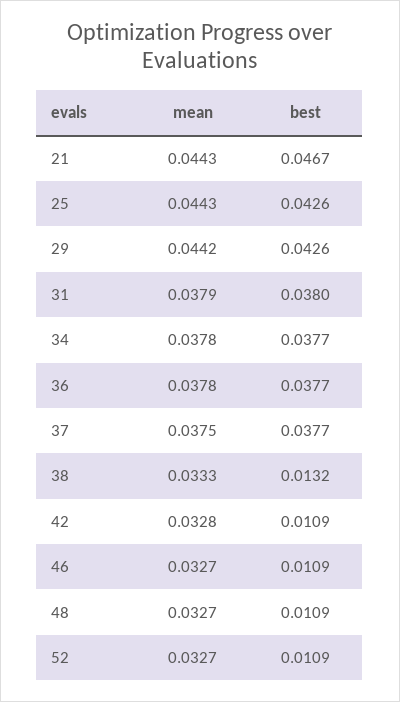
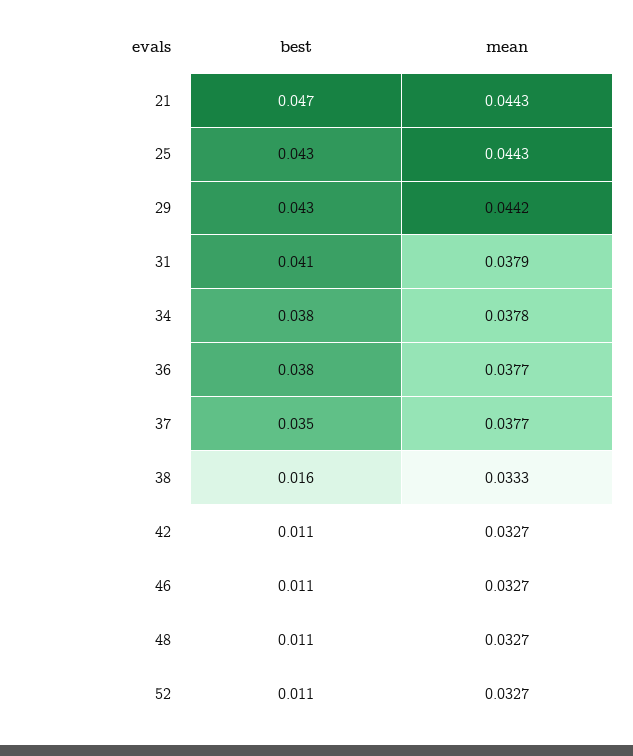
  {
    "mean": {
      "21": 0.0443,
      "25": 0.0443,
      "29": 0.0442,
      "31": 0.0379,
      "34": 0.0378,
-     "36": 0.0378,
+     "36": 0.0377,
-     "37": 0.0375,
+     "37": 0.0377,
      "38": 0.0333,
-     "42": 0.0328,
+     "42": 0.0327,
      "46": 0.0327,
      "48": 0.0327,
      "52": 0.0327
    },
    "best": {
      "21": 0.0467,
      "25": 0.0426,
      "29": 0.0426,
-     "31": 0.038,
+     "31": 0.041,
      "34": 0.0377,
      "36": 0.0377,
-     "37": 0.0377,
+     "37": 0.035,
-     "38": 0.0132,
+     "38": 0.016,
      "42": 0.0109,
      "46": 0.0109,
      "48": 0.0109,
      "52": 0.0109
    }
  }

